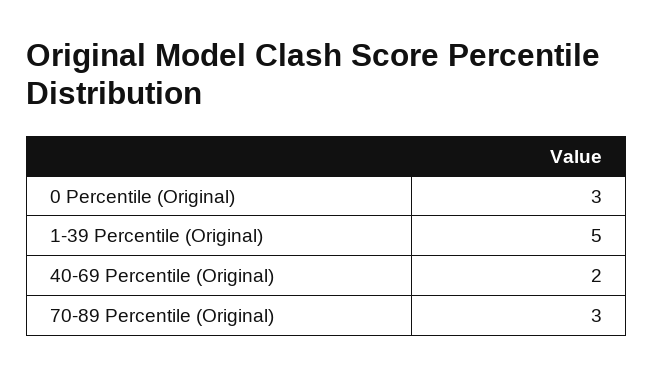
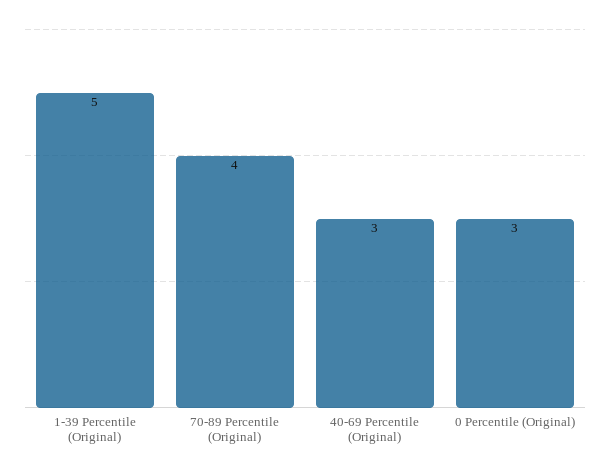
  {
    "0 Percentile (Original)": 3,
    "1-39 Percentile (Original)": 5,
-   "40-69 Percentile (Original)": 2,
+   "40-69 Percentile (Original)": 3,
-   "70-89 Percentile (Original)": 3
+   "70-89 Percentile (Original)": 4
  }

